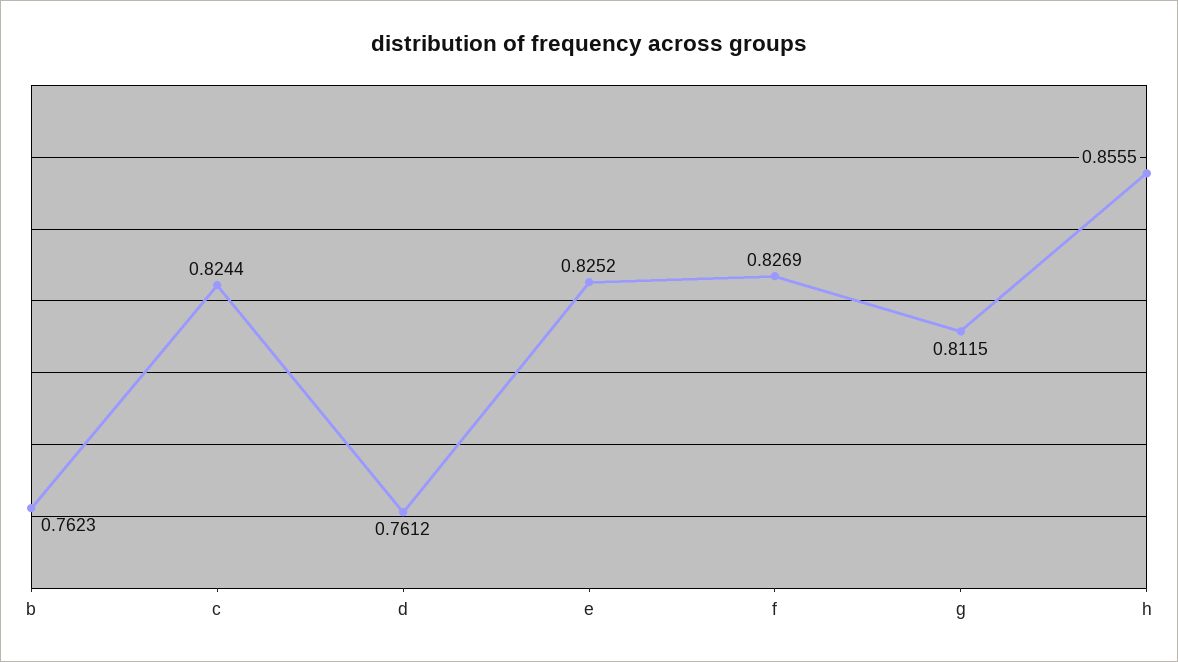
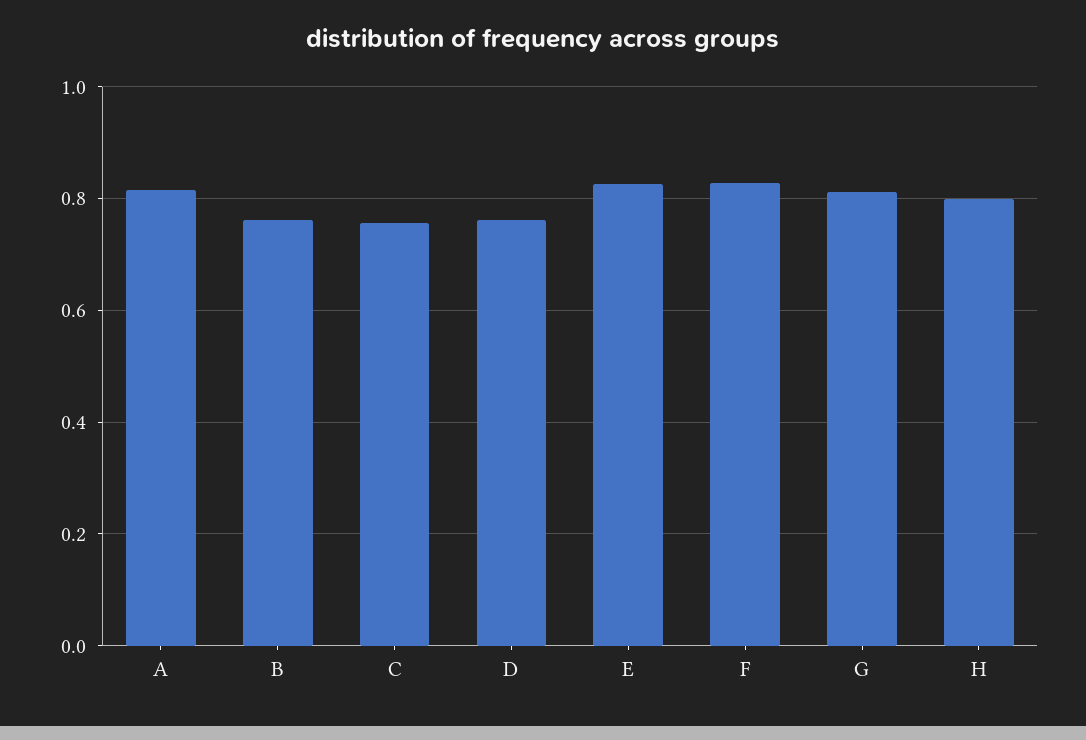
  {
    "b": 0.7623,
-   "c": 0.8244,
+   "c": 0.76,
    "d": 0.7612,
    "e": 0.8252,
    "f": 0.8269,
    "g": 0.8115,
-   "h": 0.8555
+   "h": 0.8,
+   "A": 0.82
  }

